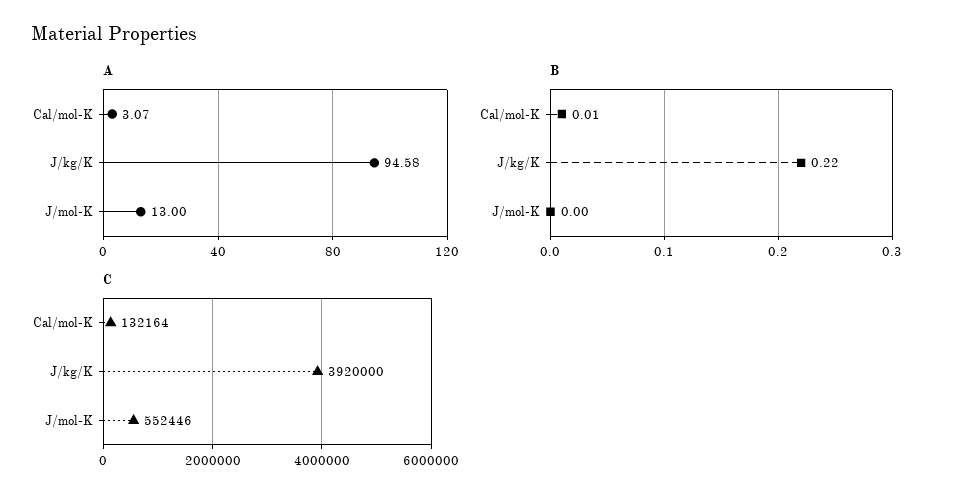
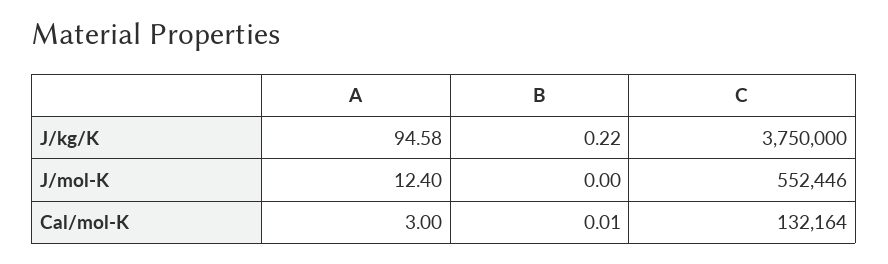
  {
    "A": {
-     "Cal/mol-K": 3.07,
+     "Cal/mol-K": 3,
      "J/kg/K": 94.58,
-     "J/mol-K": 13
+     "J/mol-K": 12.4
    },
    "B": {
      "Cal/mol-K": 0.01,
      "J/kg/K": 0.22,
      "J/mol-K": 0
    },
    "C": {
      "Cal/mol-K": 132164,
-     "J/kg/K": 3920000,
+     "J/kg/K": 3750000,
      "J/mol-K": 552446
    }
  }

